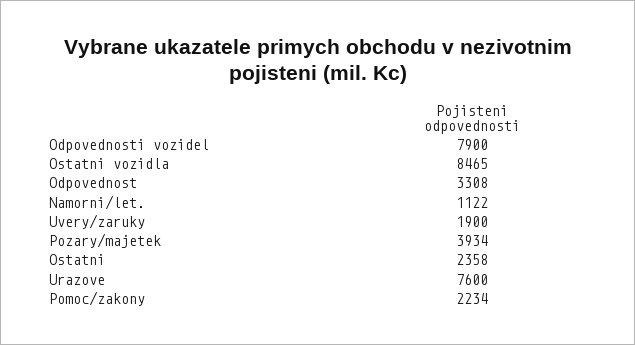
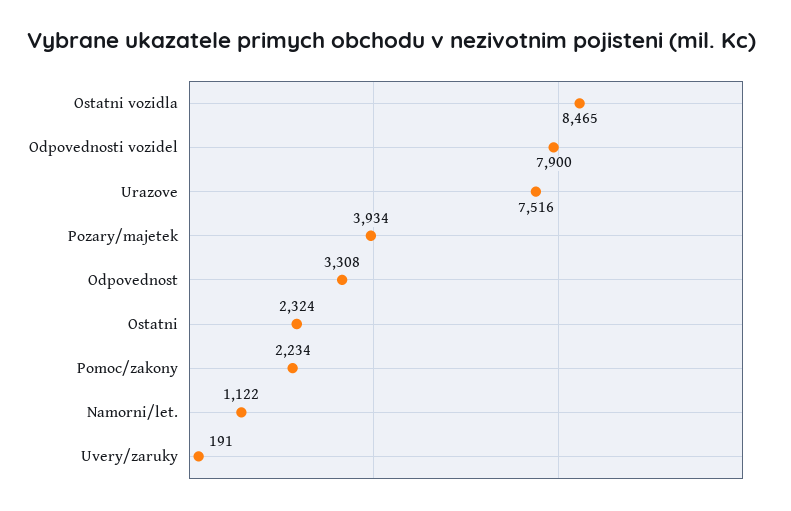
  {
    "Odpovednosti vozidel": 7900,
    "Ostatni vozidla": 8465,
    "Odpovednost": 3308,
    "Namorni/let.": 1122,
-   "Uvery/zaruky": 1900,
+   "Uvery/zaruky": 191,
    "Pozary/majetek": 3934,
-   "Ostatni": 2358,
+   "Ostatni": 2324,
-   "Urazove": 7600,
+   "Urazove": 7516,
    "Pomoc/zakony": 2234
  }

